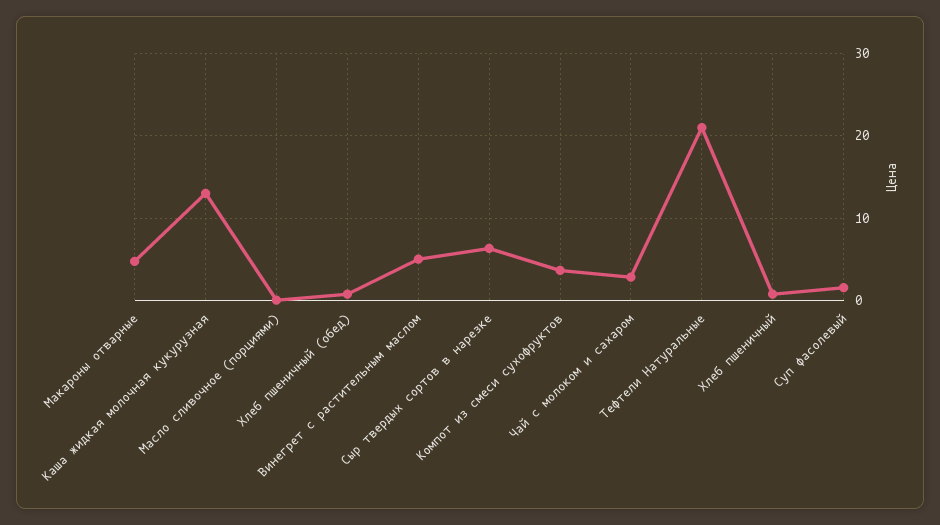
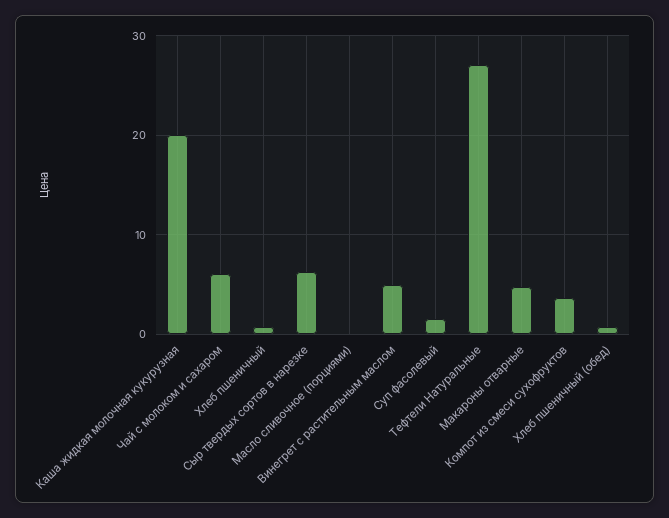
  {
    "Макароны отварные": 5,
-   "Каша жидкая молочная кукурузная": 13,
+   "Каша жидкая молочная кукурузная": 20,
    "Масло сливочное (порциями)": 0,
    "Хлеб пшеничный (обед)": 1,
    "Винегрет с растительным маслом": 5,
    "Сыр твердых сортов в нарезке": 6,
    "Компот из смеси сухофруктов": 4,
-   "Чай с молоком и сахаром": 3,
+   "Чай с молоком и сахаром": 6,
-   "Тефтели Натуральные": 21,
+   "Тефтели Натуральные": 27,
    "Хлеб пшеничный": 1,
    "Суп фасолевый": 2
  }

